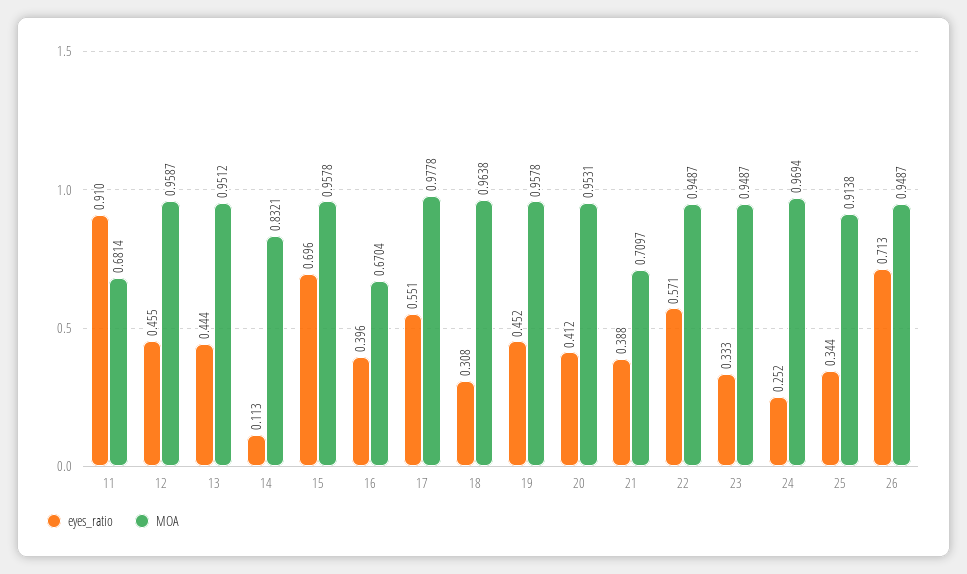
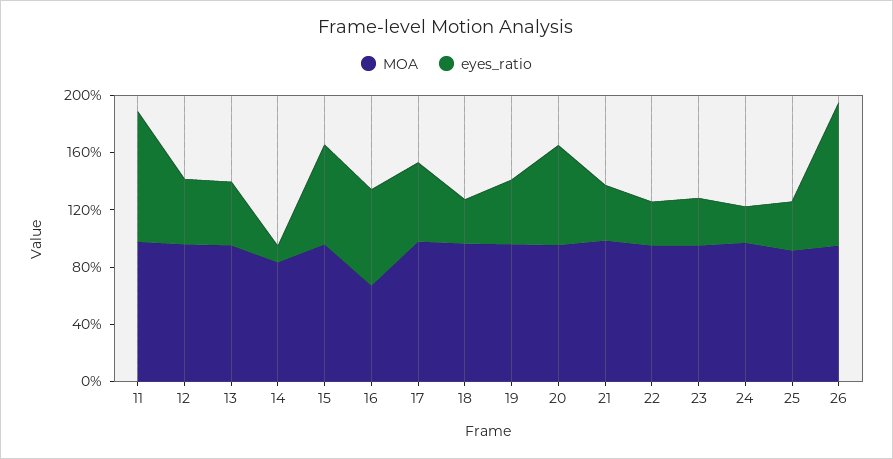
  {
    "eyes_ratio": {
      "11": 0.91,
      "12": 0.455,
      "13": 0.444,
      "14": 0.113,
      "15": 0.696,
-     "16": 0.396,
+     "16": 0.7,
      "17": 0.551,
      "18": 0.308,
      "19": 0.452,
-     "20": 0.412,
+     "20": 0.7,
      "21": 0.388,
-     "22": 0.571,
+     "22": 0.3,
      "23": 0.333,
      "24": 0.252,
      "25": 0.344,
-     "26": 0.713
+     "26": 1
    },
    "MOA": {
-     "11": 0.6814,
+     "11": 1,
      "12": 0.9587,
      "13": 0.9512,
      "14": 0.8321,
      "15": 0.9578,
      "16": 0.6704,
      "17": 0.9778,
      "18": 0.9638,
      "19": 0.9578,
      "20": 0.9531,
-     "21": 0.7097,
+     "21": 1,
      "22": 0.9487,
      "23": 0.9487,
      "24": 0.9694,
      "25": 0.9138,
      "26": 0.9487
    }
  }

